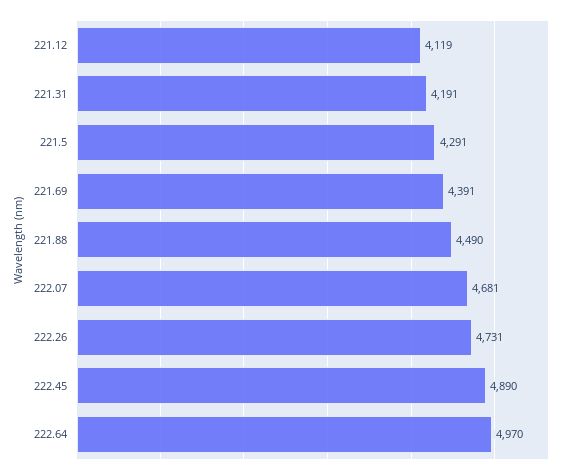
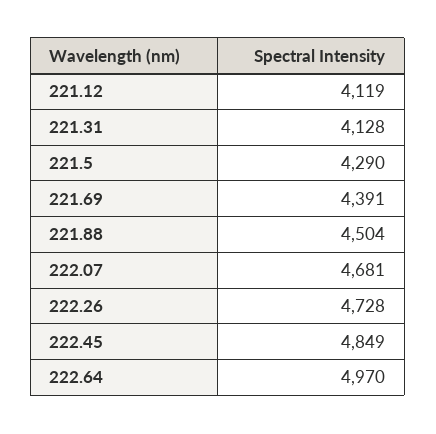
  {
    "221.12": 4119,
-   "221.31": 4191,
+   "221.31": 4128,
-   "221.5": 4291,
+   "221.5": 4290,
    "221.69": 4391,
-   "221.88": 4490,
+   "221.88": 4504,
    "222.07": 4681,
-   "222.26": 4731,
+   "222.26": 4728,
-   "222.45": 4890,
+   "222.45": 4849,
    "222.64": 4970
  }

